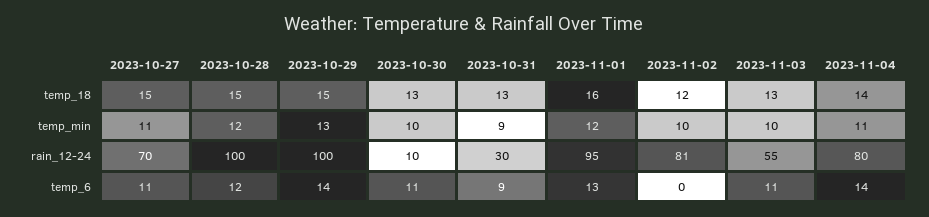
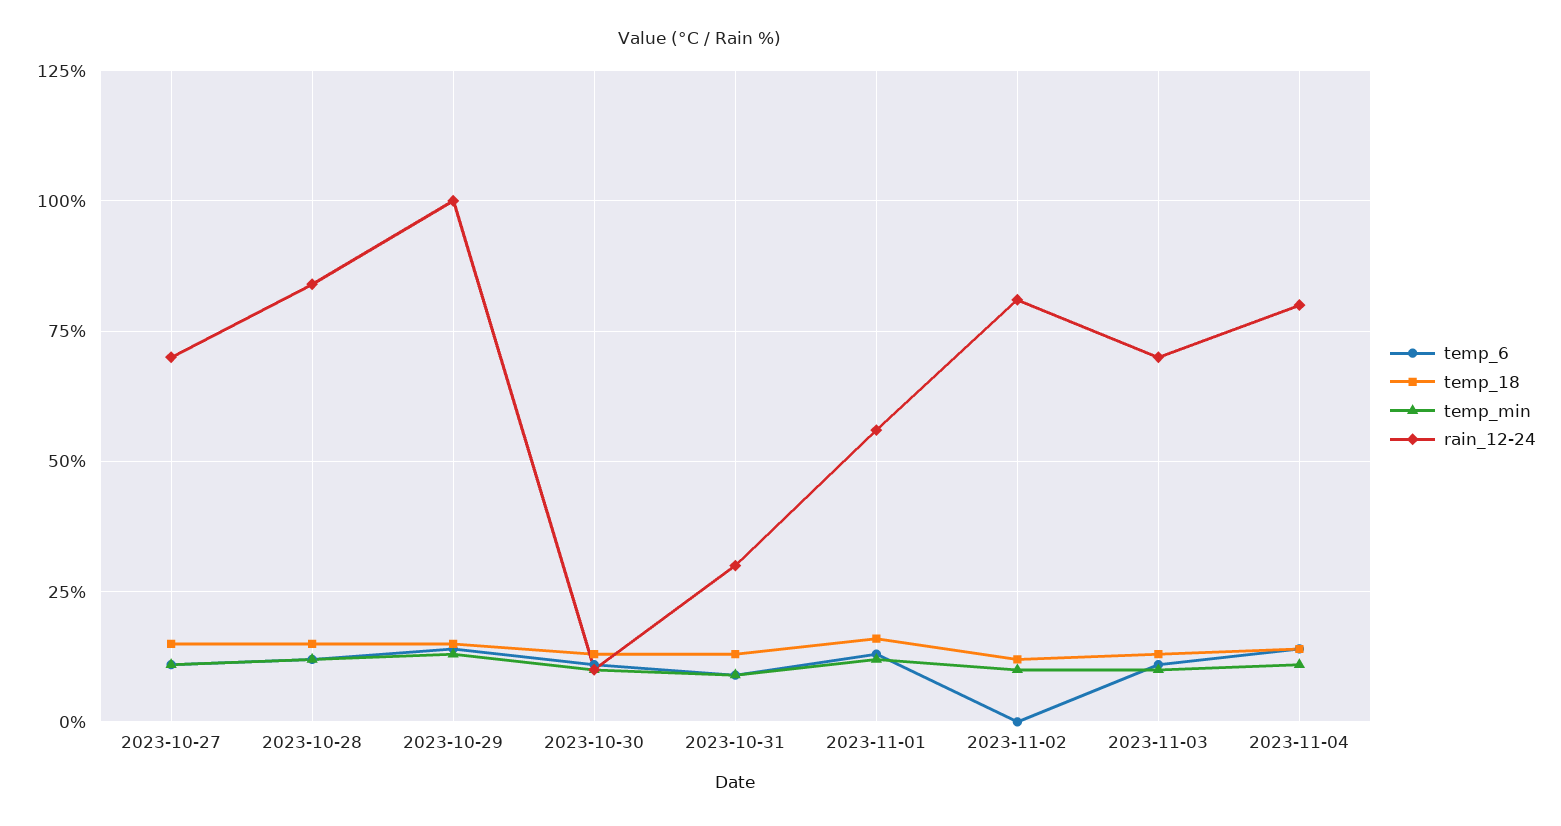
  {
    "temp_18": {
      "2023-10-27": 15,
      "2023-10-28": 15,
      "2023-10-29": 15,
      "2023-10-30": 13,
      "2023-10-31": 13,
      "2023-11-01": 16,
      "2023-11-02": 12,
      "2023-11-03": 13,
      "2023-11-04": 14
    },
    "temp_min": {
      "2023-10-27": 11,
      "2023-10-28": 12,
      "2023-10-29": 13,
      "2023-10-30": 10,
      "2023-10-31": 9,
      "2023-11-01": 12,
      "2023-11-02": 10,
      "2023-11-03": 10,
      "2023-11-04": 11
    },
    "rain_12-24": {
      "2023-10-27": 70,
-     "2023-10-28": 100,
+     "2023-10-28": 85,
      "2023-10-29": 100,
      "2023-10-30": 10,
      "2023-10-31": 30,
-     "2023-11-01": 95,
+     "2023-11-01": 55,
      "2023-11-02": 81,
-     "2023-11-03": 55,
+     "2023-11-03": 70,
      "2023-11-04": 80
    },
    "temp_6": {
      "2023-10-27": 11,
      "2023-10-28": 12,
      "2023-10-29": 14,
      "2023-10-30": 11,
      "2023-10-31": 9,
      "2023-11-01": 13,
      "2023-11-02": 0,
      "2023-11-03": 11,
      "2023-11-04": 14
    }
  }

